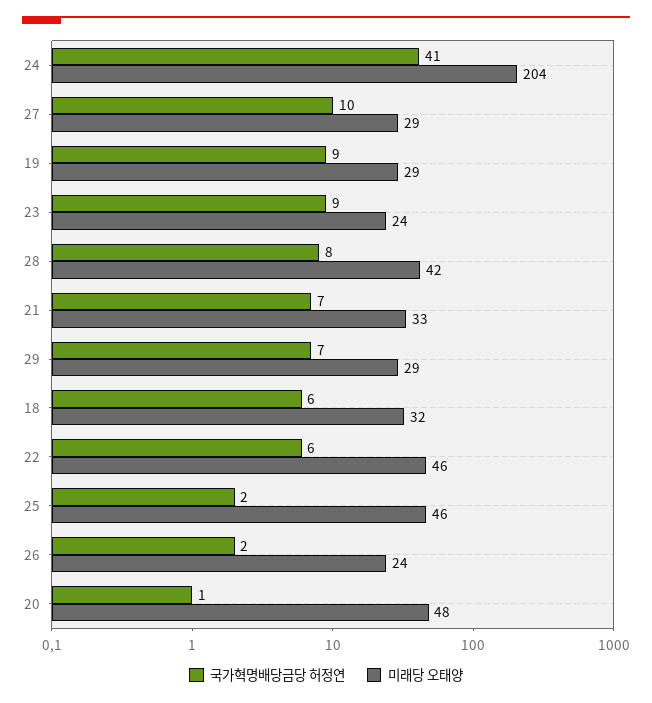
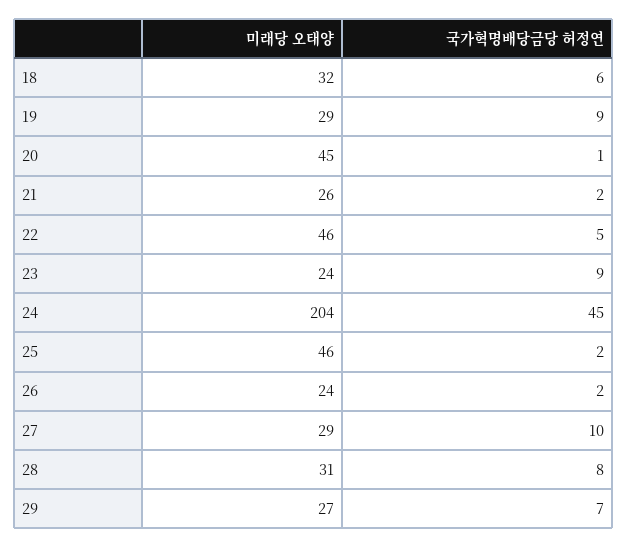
  {
    "국가혁명배당금당 허정연": {
-     "24": 41,
+     "24": 45,
      "27": 10,
      "19": 9,
      "23": 9,
      "28": 8,
-     "21": 7,
+     "21": 2,
      "29": 7,
      "18": 6,
-     "22": 6,
+     "22": 5,
      "25": 2,
      "26": 2,
      "20": 1
    },
    "미래당 오태양": {
      "24": 204,
      "27": 29,
      "19": 29,
      "23": 24,
-     "28": 42,
+     "28": 31,
-     "21": 33,
+     "21": 26,
-     "29": 29,
+     "29": 27,
      "18": 32,
      "22": 46,
      "25": 46,
      "26": 24,
-     "20": 48
+     "20": 45
    }
  }

